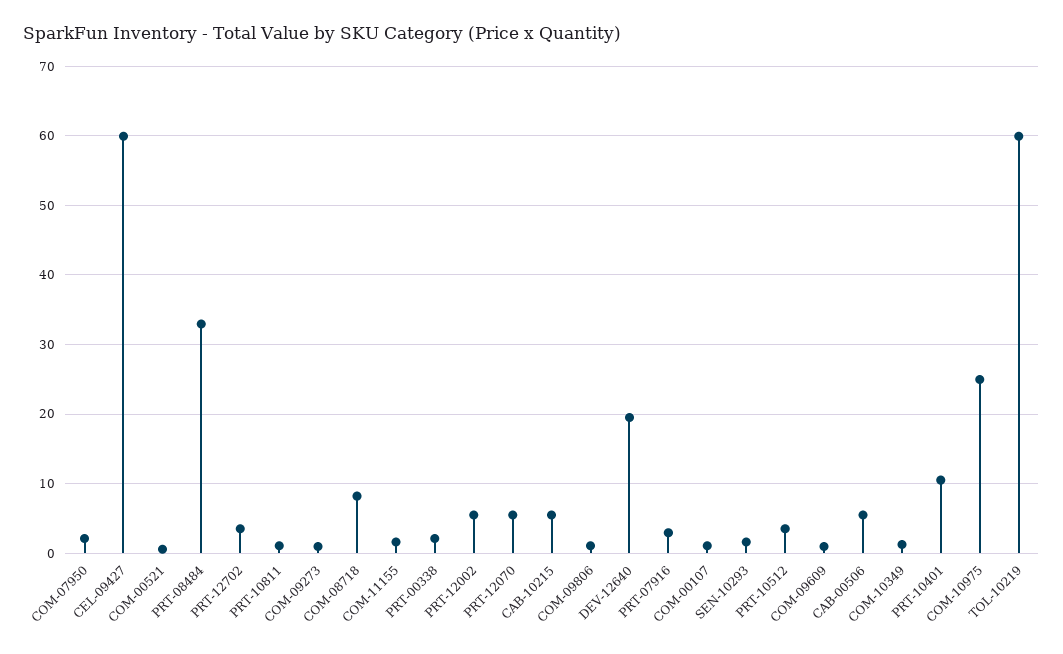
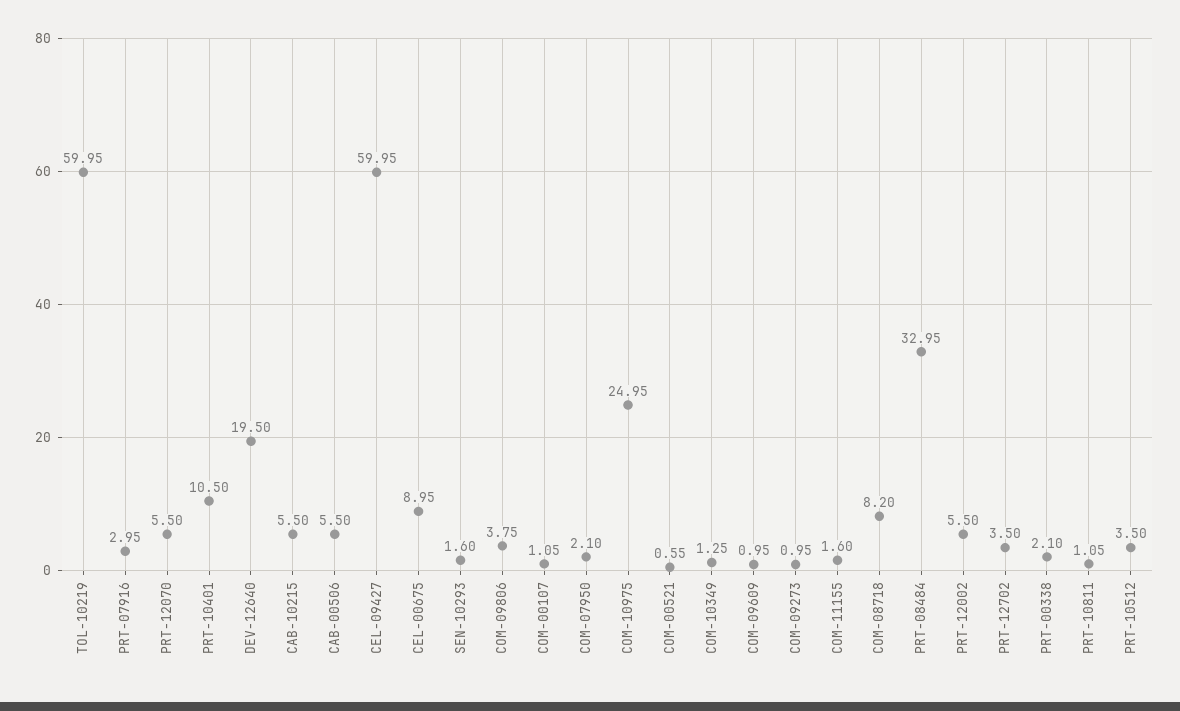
  {
    "COM-07950": 2.1,
    "CEL-09427": 59.95,
    "COM-00521": 0.55,
    "PRT-08484": 32.95,
    "PRT-12702": 3.5,
    "PRT-10811": 1.05,
    "COM-09273": 0.95,
    "COM-08718": 8.2,
    "COM-11155": 1.6,
    "PRT-00338": 2.1,
    "PRT-12002": 5.5,
    "PRT-12070": 5.5,
    "CAB-10215": 5.5,
-   "COM-09806": 1,
+   "COM-09806": 3.75,
    "DEV-12640": 19.5,
    "PRT-07916": 2.95,
    "COM-00107": 1.05,
    "SEN-10293": 1.6,
    "PRT-10512": 3.5,
    "COM-09609": 0.95,
    "CAB-00506": 5.5,
    "COM-10349": 1.25,
    "PRT-10401": 10.5,
    "COM-10975": 24.95,
-   "TOL-10219": 59.95
+   "TOL-10219": 59.95,
+   "CEL-00675": 8.95
  }

